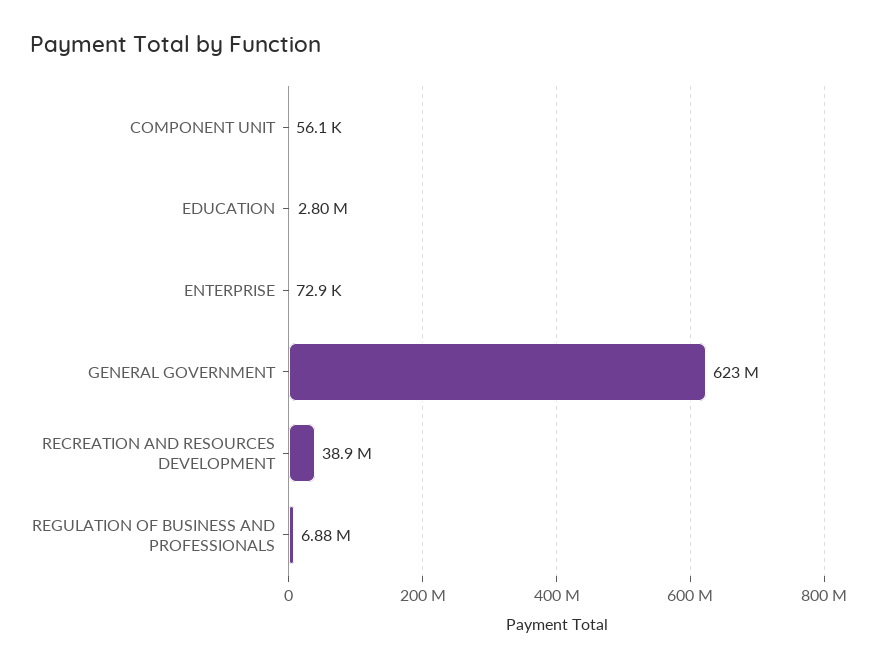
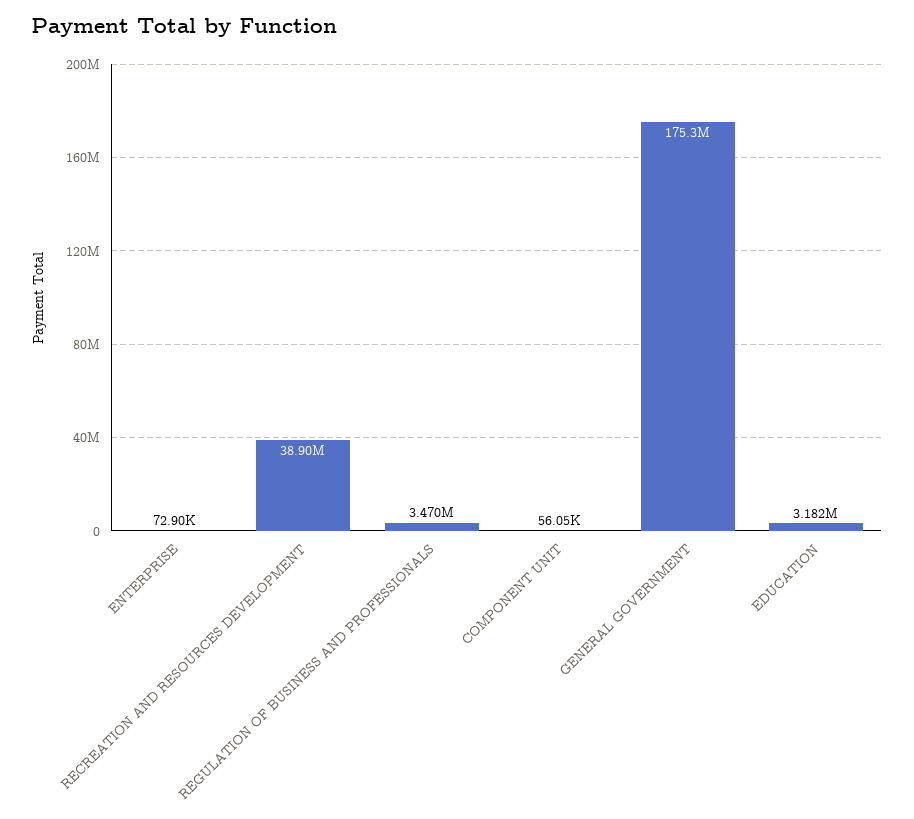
  {
    "COMPONENT UNIT": 56050,
-   "EDUCATION": 2800000,
+   "EDUCATION": 3182000,
    "ENTERPRISE": 72900,
-   "GENERAL GOVERNMENT": 623000000,
+   "GENERAL GOVERNMENT": 175300000,
    "RECREATION AND RESOURCES DEVELOPMENT": 38900000,
-   "REGULATION OF BUSINESS AND PROFESSIONALS": 6880000
+   "REGULATION OF BUSINESS AND PROFESSIONALS": 3470000
  }

